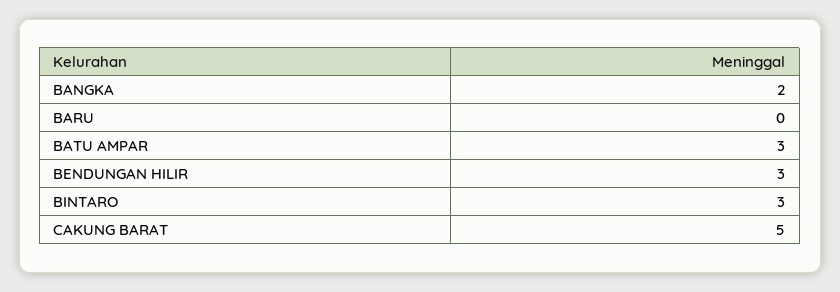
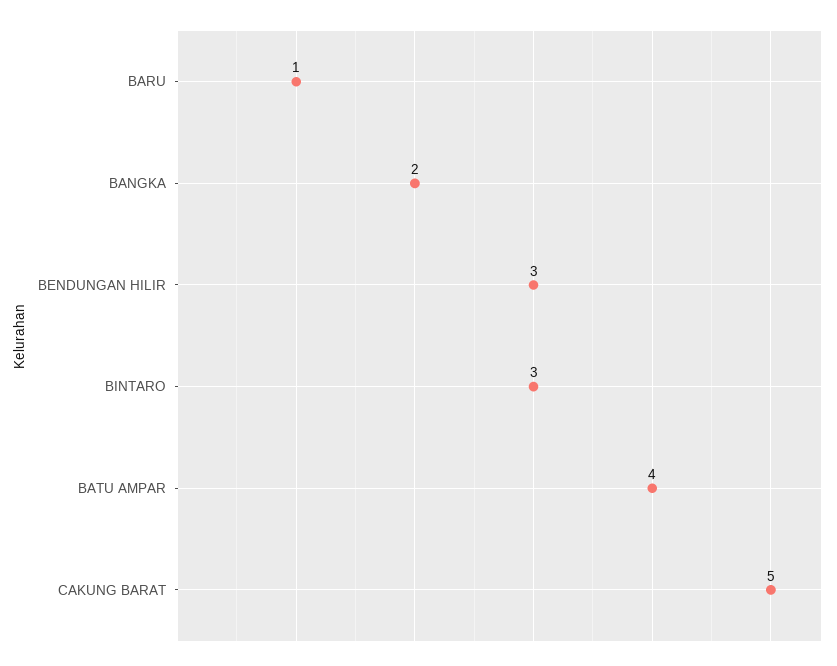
  {
    "BANGKA": 2,
-   "BARU": 0,
+   "BARU": 1,
-   "BATU AMPAR": 3,
+   "BATU AMPAR": 4,
    "BENDUNGAN HILIR": 3,
    "BINTARO": 3,
    "CAKUNG BARAT": 5
  }

